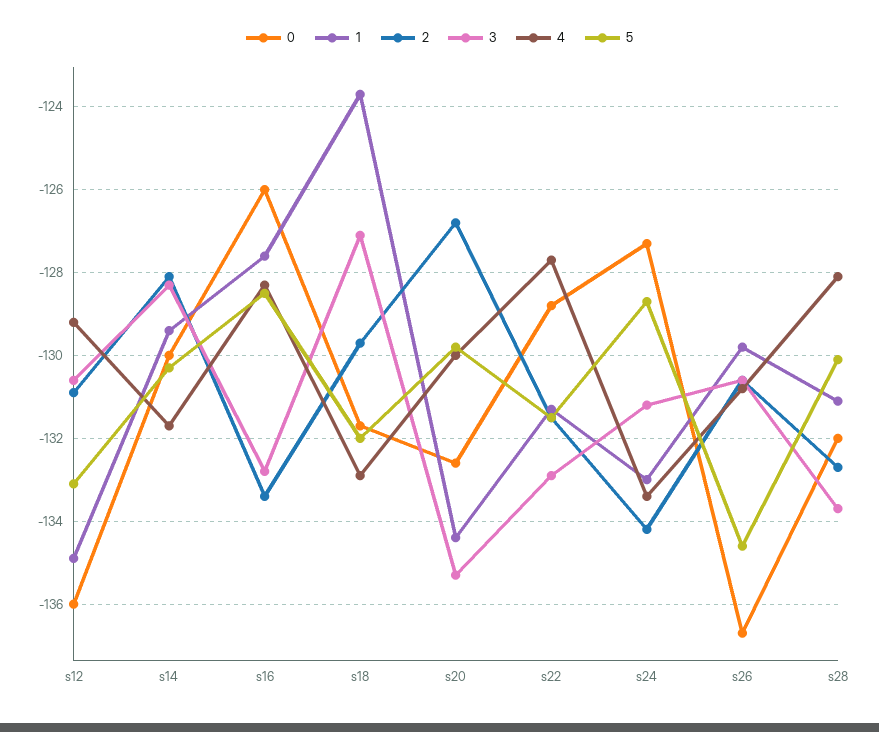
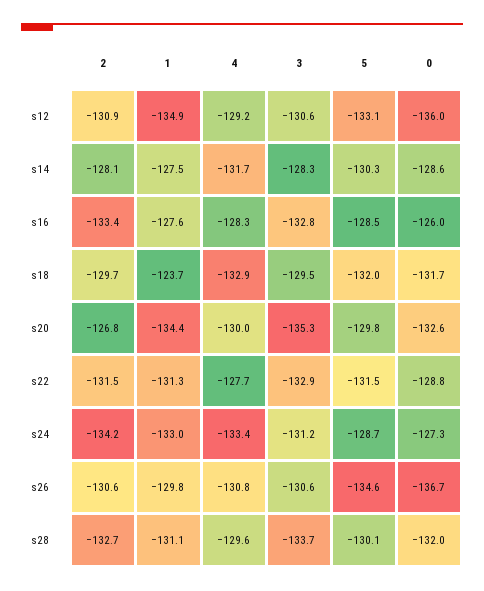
  {
    "0": {
      "s12": -136,
-     "s14": -130,
+     "s14": -128.6,
      "s16": -126,
      "s18": -131.7,
      "s20": -132.6,
      "s22": -128.8,
      "s24": -127.3,
      "s26": -136.7,
      "s28": -132
    },
    "1": {
      "s12": -134.9,
-     "s14": -129.5,
+     "s14": -127.5,
      "s16": -127.6,
      "s18": -123.7,
      "s20": -134.4,
      "s22": -131.3,
      "s24": -133,
      "s26": -129.8,
      "s28": -131.1
    },
    "2": {
      "s12": -130.9,
      "s14": -128.1,
      "s16": -133.4,
      "s18": -129.7,
      "s20": -126.8,
      "s22": -131.5,
      "s24": -134.2,
      "s26": -130.6,
      "s28": -132.7
    },
    "3": {
      "s12": -130.6,
      "s14": -128.3,
      "s16": -132.8,
-     "s18": -127,
+     "s18": -129.5,
      "s20": -135.3,
      "s22": -132.9,
      "s24": -131.2,
      "s26": -130.6,
      "s28": -133.7
    },
    "4": {
      "s12": -129.2,
      "s14": -131.7,
      "s16": -128.3,
      "s18": -132.9,
      "s20": -130,
      "s22": -127.7,
      "s24": -133.4,
      "s26": -130.8,
-     "s28": -128
+     "s28": -129.6
    },
    "5": {
      "s12": -133.1,
      "s14": -130.3,
      "s16": -128.5,
      "s18": -132,
      "s20": -129.8,
      "s22": -131.5,
      "s24": -128.7,
      "s26": -134.6,
      "s28": -130.1
    }
  }

